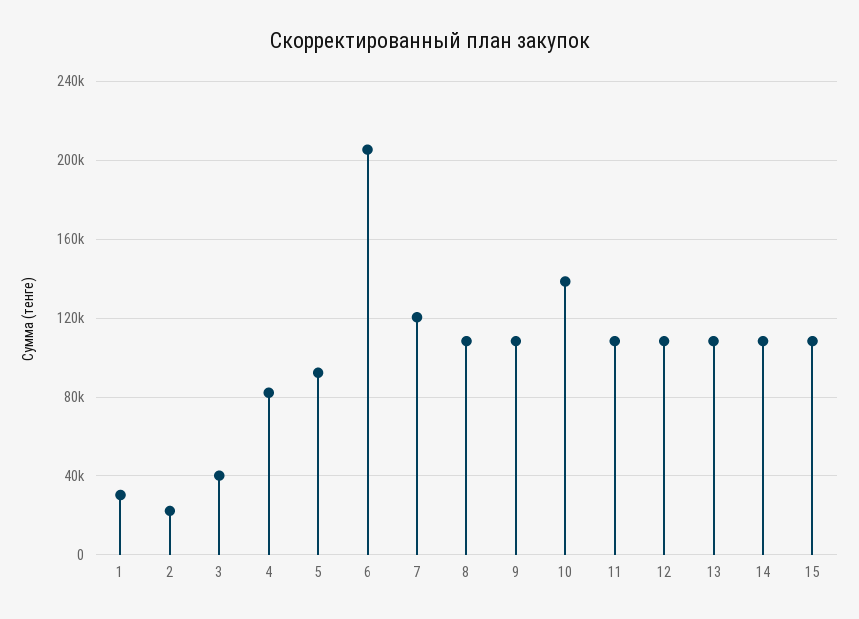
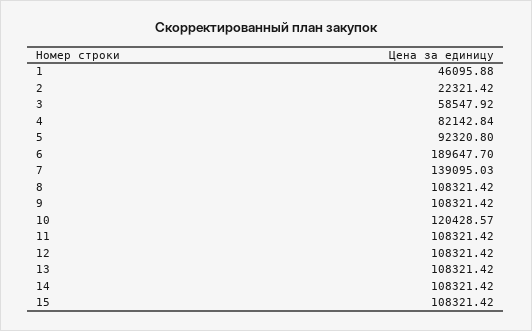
  {
-   "1": 30000,
+   "1": 46095.88,
    "2": 22321.42,
-   "3": 40000,
+   "3": 58547.92,
    "4": 82142.84,
    "5": 92320.8,
-   "6": 205000,
+   "6": 189647.7,
-   "7": 120000,
+   "7": 139095.03,
    "8": 108321.42,
    "9": 108321.42,
-   "10": 140000,
+   "10": 120428.57,
    "11": 108321.42,
    "12": 108321.42,
    "13": 108321.42,
    "14": 108321.42,
    "15": 108321.42
  }

